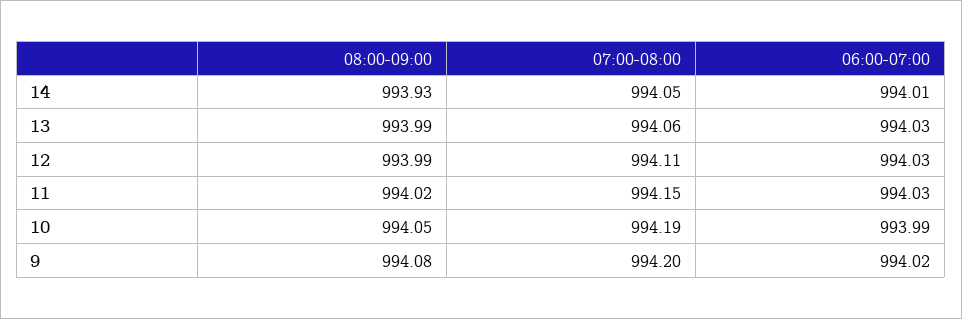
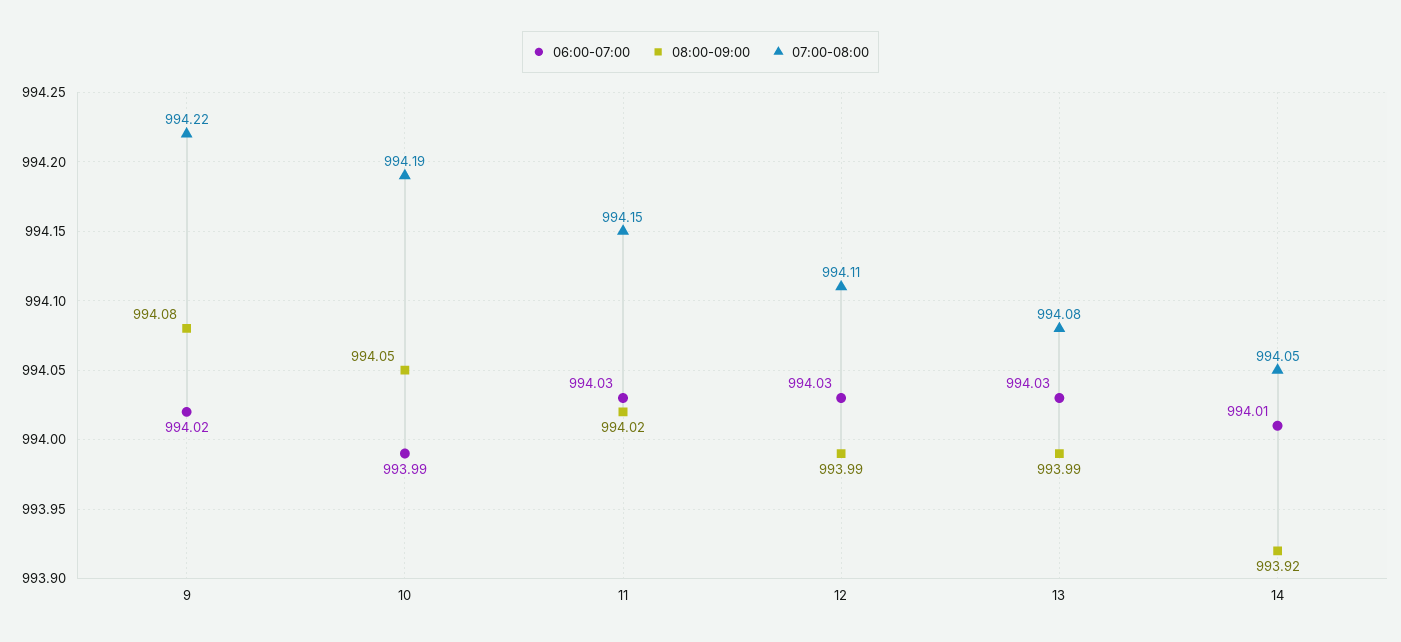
  {
    "08:00-09:00": {
-     "14": 993.93,
+     "14": 993.92,
      "13": 993.99,
      "12": 993.99,
      "11": 994.02,
      "10": 994.05,
      "9": 994.08
    },
    "07:00-08:00": {
      "14": 994.05,
-     "13": 994.06,
+     "13": 994.08,
      "12": 994.11,
      "11": 994.15,
      "10": 994.19,
-     "9": 994.2
+     "9": 994.22
    },
    "06:00-07:00": {
      "14": 994.01,
      "13": 994.03,
      "12": 994.03,
      "11": 994.03,
      "10": 993.99,
      "9": 994.02
    }
  }

